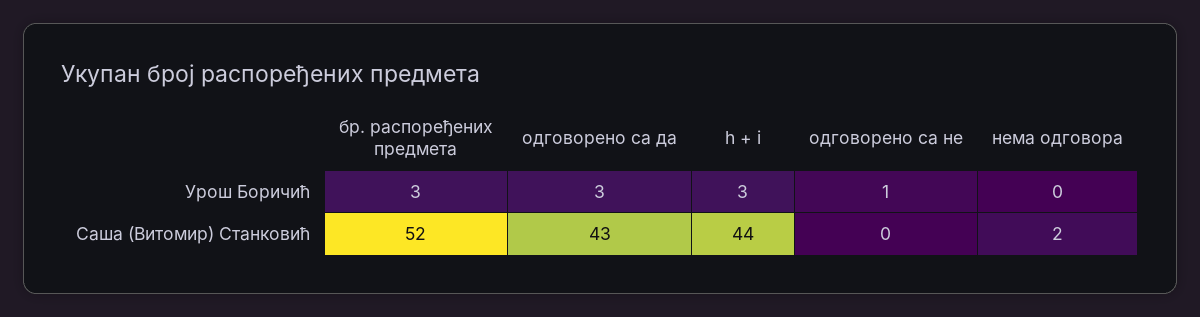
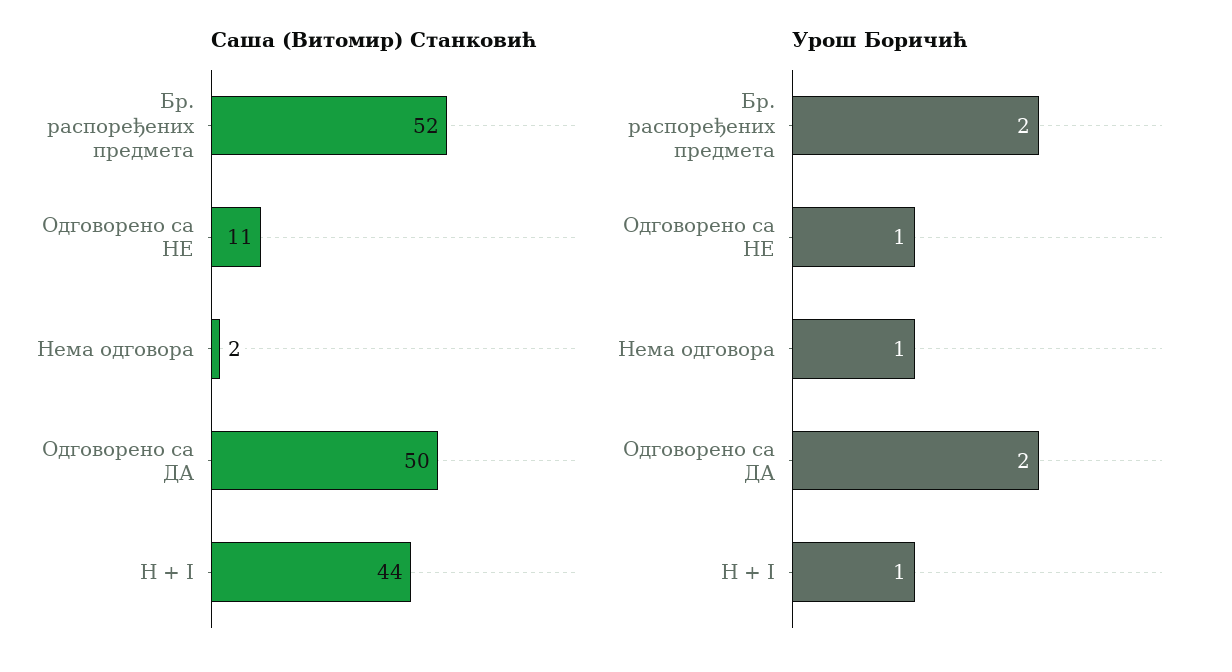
  {
    "Урош Боричић": {
-     "бр. распоређених предмета": 3,
+     "бр. распоређених предмета": 2,
-     "одговорено са да": 3,
+     "одговорено са да": 2,
-     "h + i": 3,
+     "h + i": 1,
      "одговорено са не": 1,
-     "нема одговора": 0
+     "нема одговора": 1
    },
    "Саша (Витомир) Станковић": {
      "бр. распоређених предмета": 52,
-     "одговорено са да": 43,
+     "одговорено са да": 50,
      "h + i": 44,
-     "одговорено са не": 0,
+     "одговорено са не": 11,
      "нема одговора": 2
    }
  }

